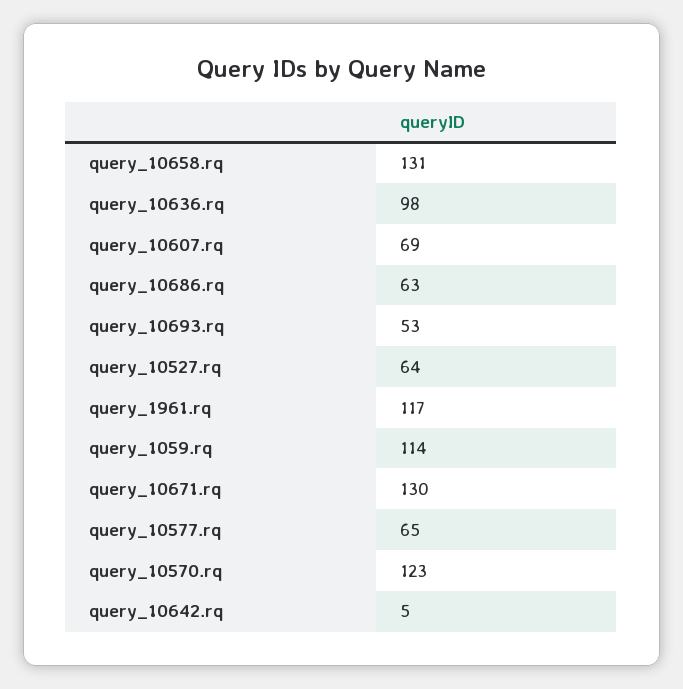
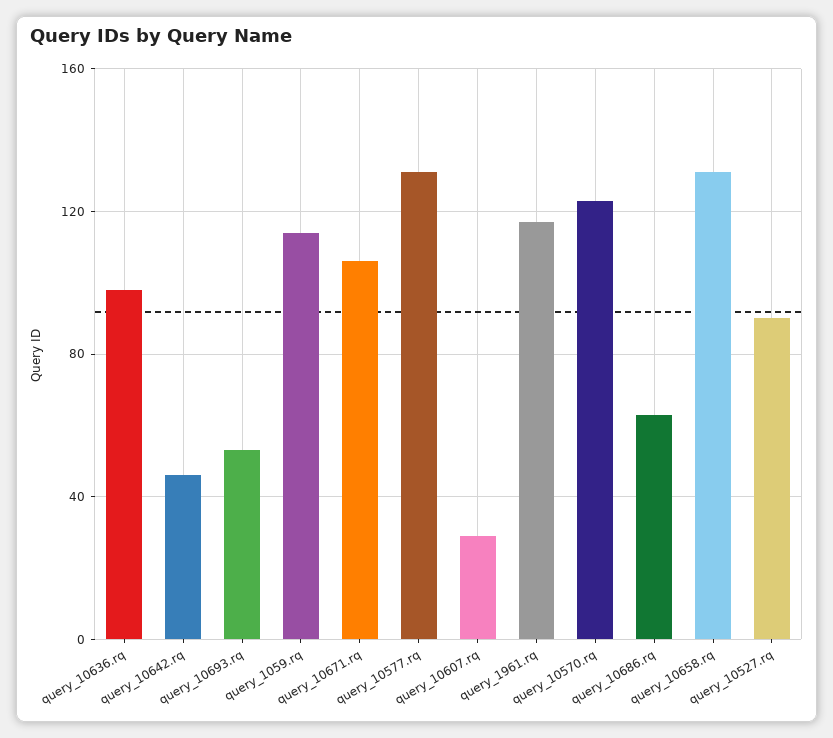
  {
    "query_10658.rq": 131,
    "query_10636.rq": 98,
-   "query_10607.rq": 69,
+   "query_10607.rq": 30,
    "query_10686.rq": 63,
    "query_10693.rq": 53,
-   "query_10527.rq": 64,
+   "query_10527.rq": 90,
    "query_1961.rq": 117,
    "query_1059.rq": 114,
-   "query_10671.rq": 130,
+   "query_10671.rq": 105,
-   "query_10577.rq": 65,
+   "query_10577.rq": 130,
    "query_10570.rq": 123,
-   "query_10642.rq": 5
+   "query_10642.rq": 45
  }

